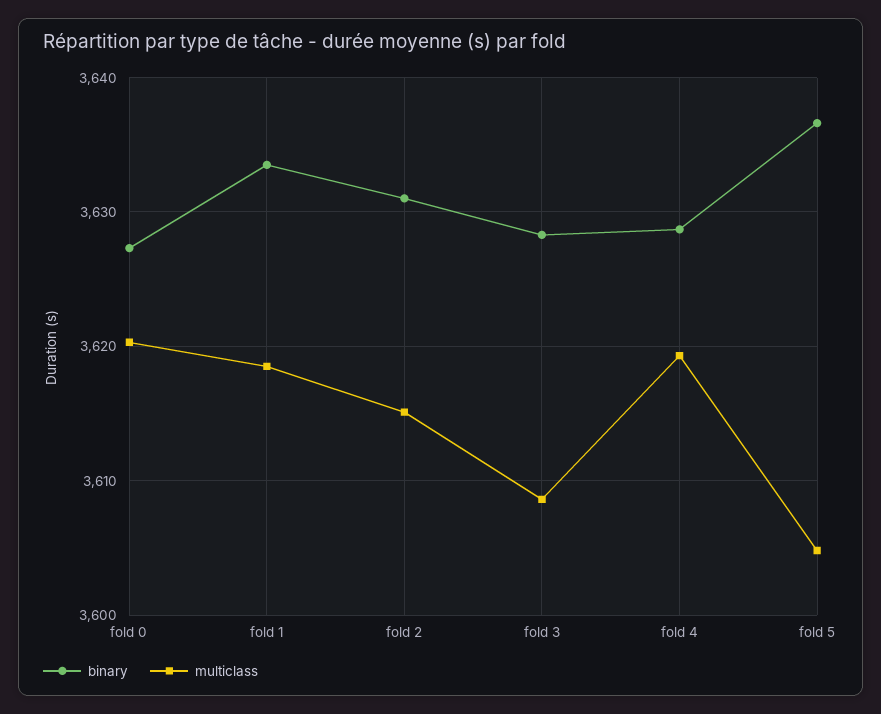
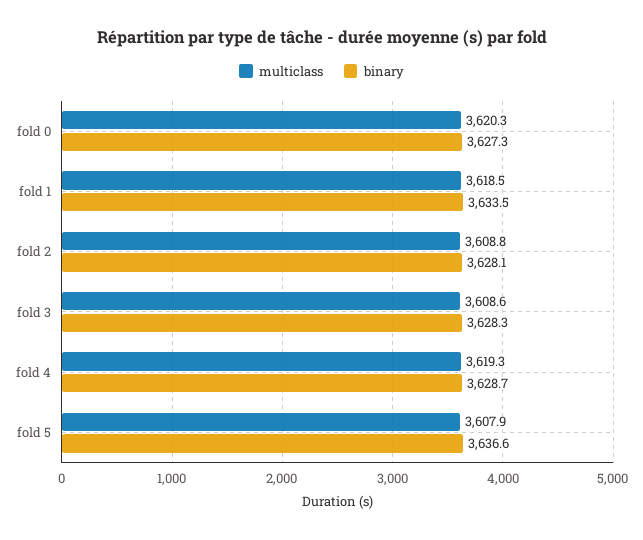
  {
    "binary": {
      "fold 0": 3627.3,
      "fold 1": 3633.5,
-     "fold 2": 3631,
+     "fold 2": 3628.1,
      "fold 3": 3628.3,
      "fold 4": 3628.7,
      "fold 5": 3636.6
    },
    "multiclass": {
      "fold 0": 3620.3,
      "fold 1": 3618.5,
-     "fold 2": 3615,
+     "fold 2": 3608.8,
      "fold 3": 3608.6,
      "fold 4": 3619.3,
-     "fold 5": 3605
+     "fold 5": 3607.9
    }
  }

